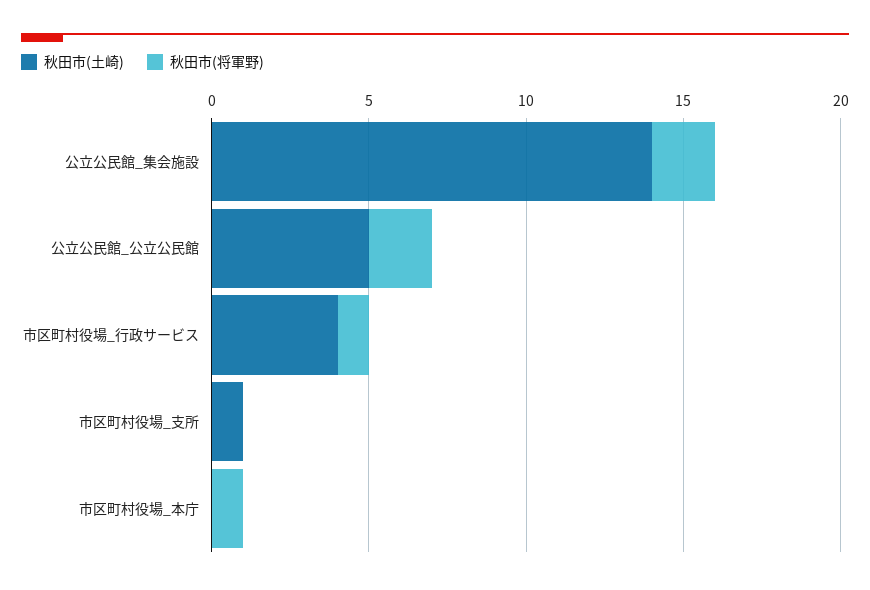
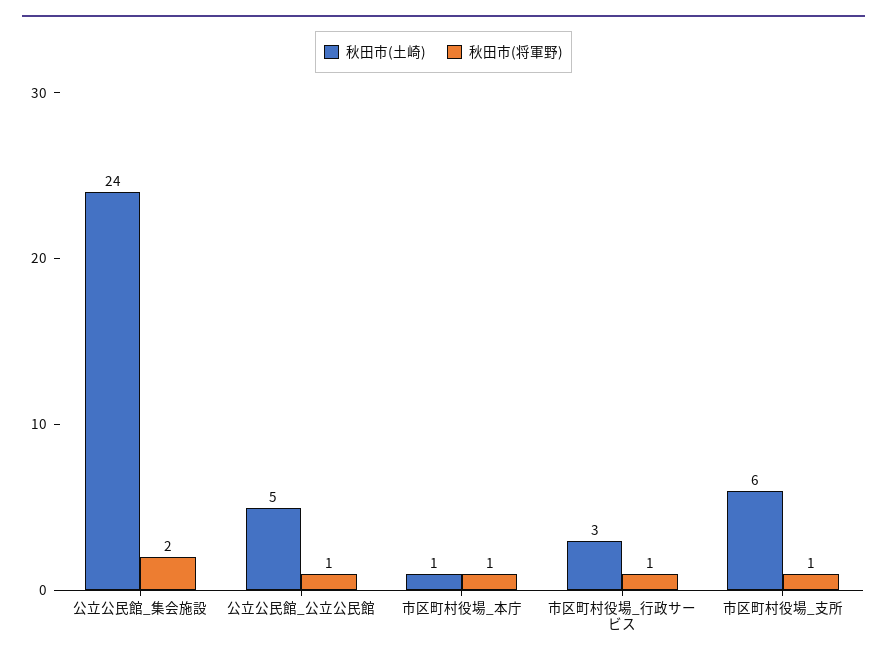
  {
    "秋田市(土崎)": {
-     "公立公民館_集会施設": 14,
+     "公立公民館_集会施設": 24,
      "公立公民館_公立公民館": 5,
-     "市区町村役場_行政サービス": 4,
+     "市区町村役場_行政サービス": 3,
-     "市区町村役場_支所": 1,
+     "市区町村役場_支所": 6,
-     "市区町村役場_本庁": 0
+     "市区町村役場_本庁": 1
    },
    "秋田市(将軍野)": {
      "公立公民館_集会施設": 2,
-     "公立公民館_公立公民館": 2,
+     "公立公民館_公立公民館": 1,
      "市区町村役場_行政サービス": 1,
-     "市区町村役場_支所": 0,
+     "市区町村役場_支所": 1,
      "市区町村役場_本庁": 1
    }
  }

